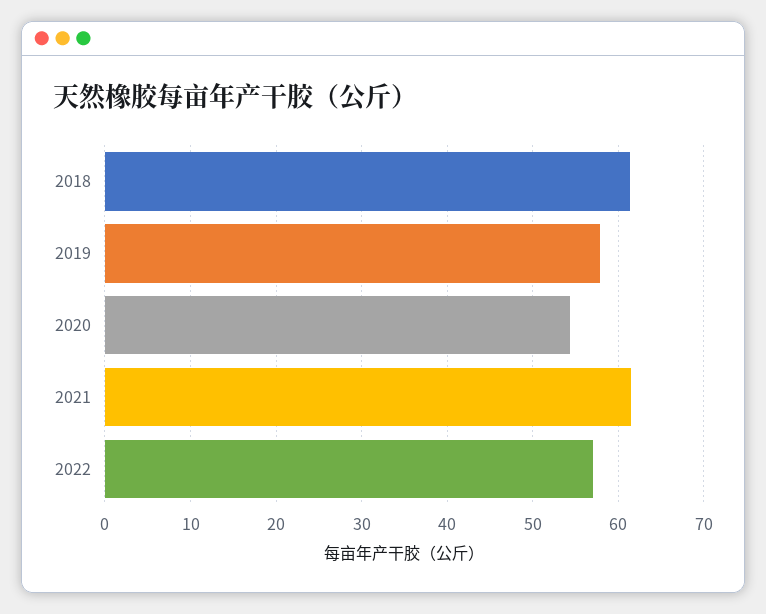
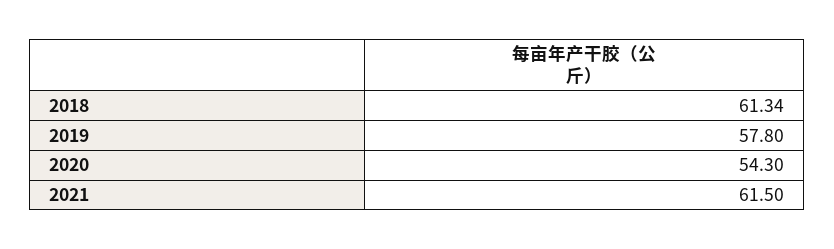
  {
    "2018": 61.34,
    "2019": 57.8,
    "2020": 54.3,
-   "2021": 61.5,
+   "2021": 61.5
-   "2022": 57
  }

